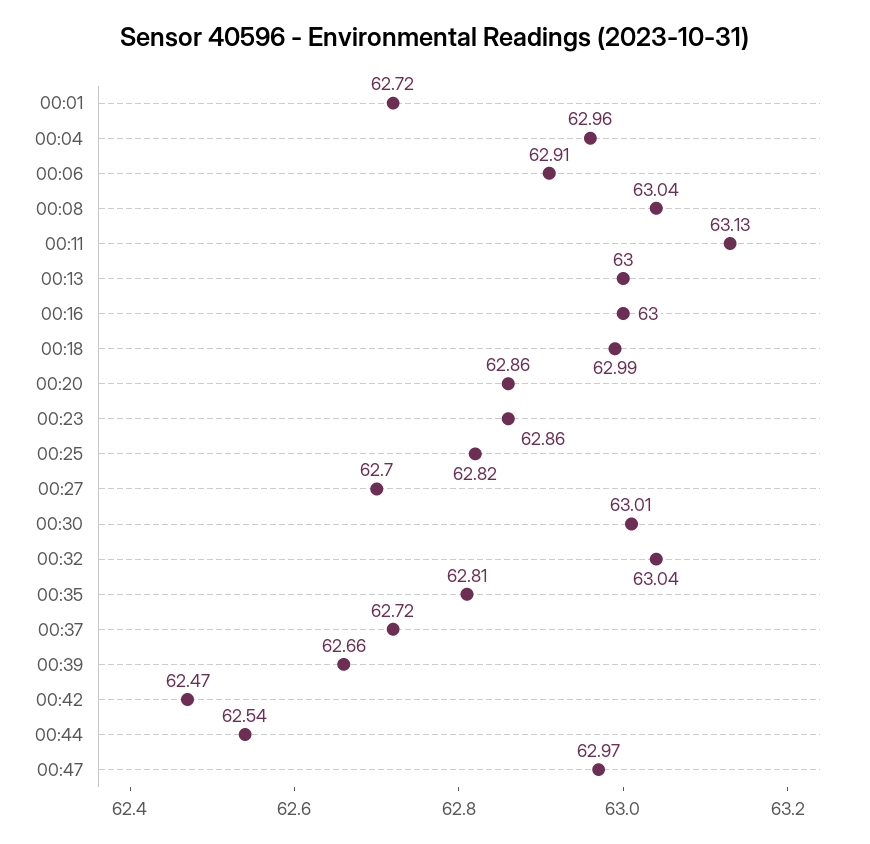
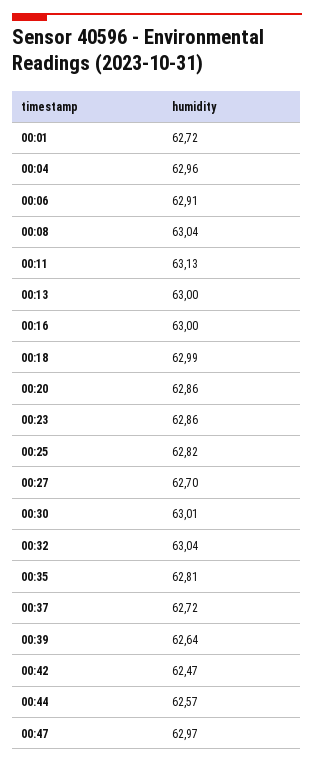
  {
    "00:01": 62.72,
    "00:04": 62.96,
    "00:06": 62.91,
    "00:08": 63.04,
    "00:11": 63.13,
    "00:13": 63,
    "00:16": 63,
    "00:18": 62.99,
    "00:20": 62.86,
    "00:23": 62.86,
    "00:25": 62.82,
    "00:27": 62.7,
    "00:30": 63.01,
    "00:32": 63.04,
    "00:35": 62.81,
    "00:37": 62.72,
-   "00:39": 62.66,
+   "00:39": 62.64,
    "00:42": 62.47,
-   "00:44": 62.54,
+   "00:44": 62.57,
    "00:47": 62.97
  }

